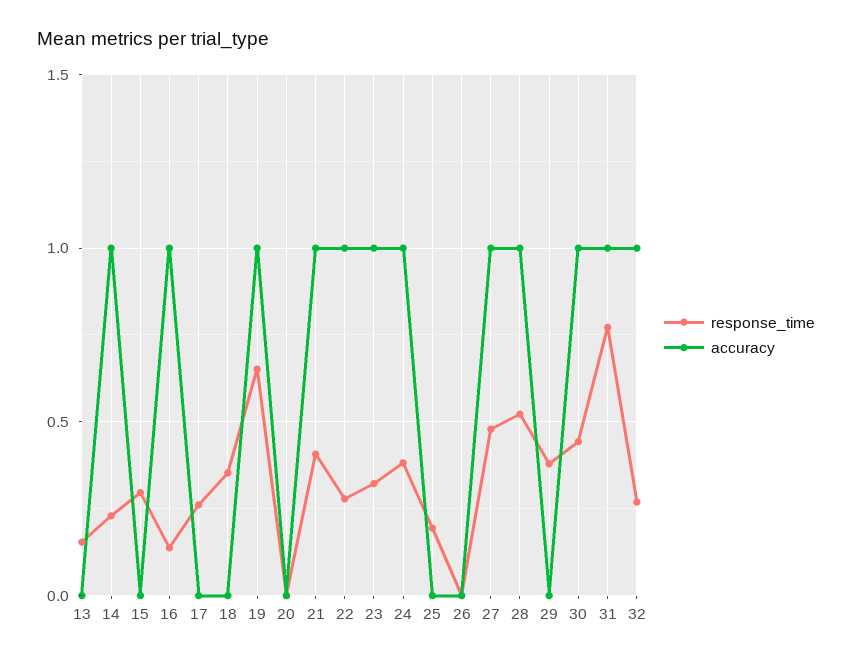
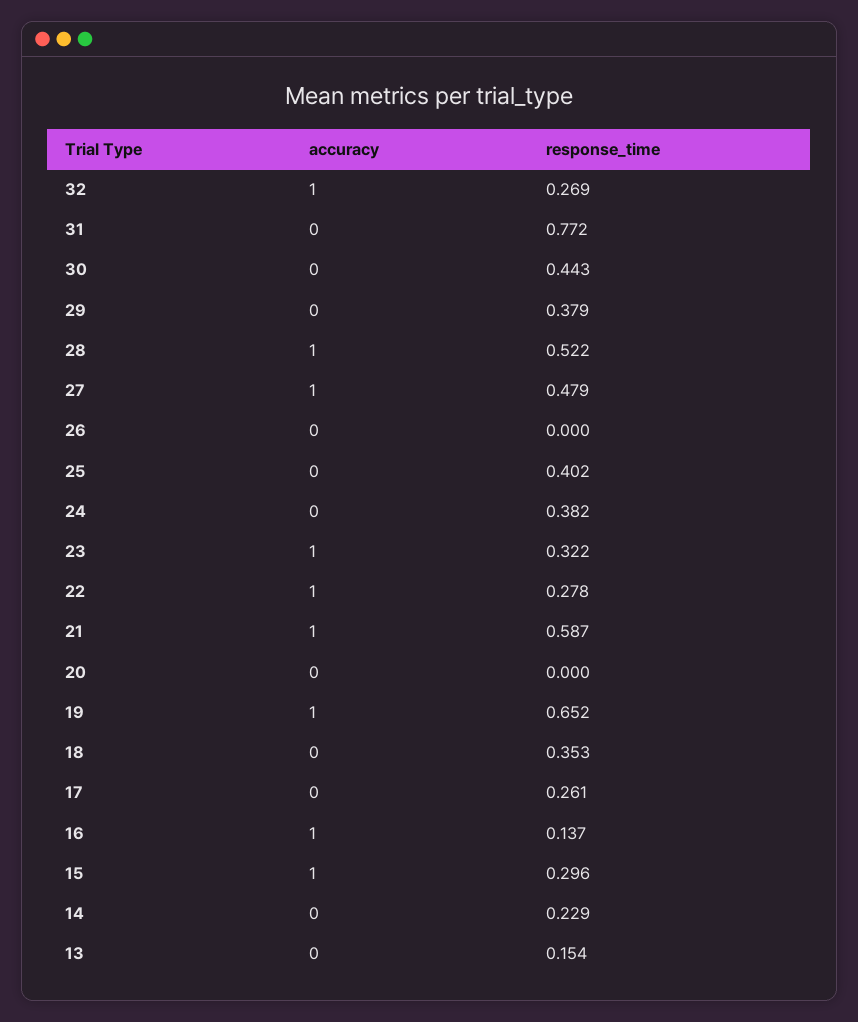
  {
    "response_time": {
      "13": 0.154,
      "14": 0.229,
      "15": 0.296,
      "16": 0.137,
      "17": 0.261,
      "18": 0.353,
      "19": 0.652,
      "20": 0,
-     "21": 0.4,
+     "21": 0.587,
      "22": 0.278,
      "23": 0.322,
      "24": 0.382,
-     "25": 0.2,
+     "25": 0.402,
      "26": 0,
      "27": 0.479,
      "28": 0.522,
      "29": 0.379,
      "30": 0.443,
      "31": 0.772,
      "32": 0.269
    },
    "accuracy": {
      "13": 0,
-     "14": 1,
+     "14": 0,
-     "15": 0,
+     "15": 1,
      "16": 1,
      "17": 0,
      "18": 0,
      "19": 1,
      "20": 0,
      "21": 1,
      "22": 1,
      "23": 1,
-     "24": 1,
+     "24": 0,
      "25": 0,
      "26": 0,
      "27": 1,
      "28": 1,
      "29": 0,
-     "30": 1,
+     "30": 0,
-     "31": 1,
+     "31": 0,
      "32": 1
    }
  }

